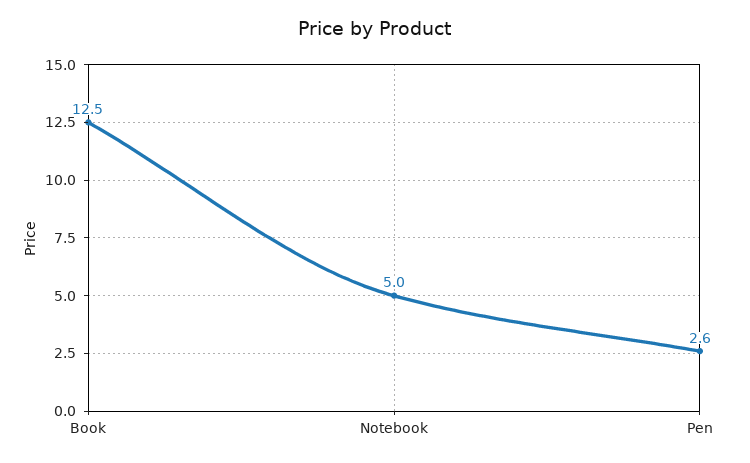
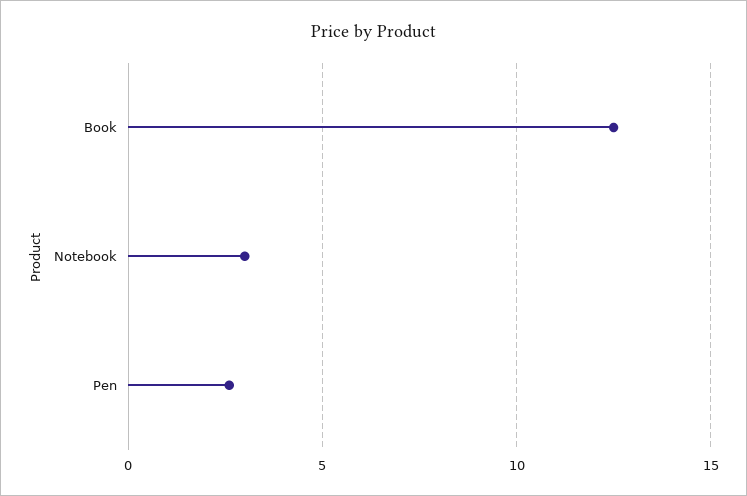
  {
    "Book": 12.5,
-   "Notebook": 5,
+   "Notebook": 3,
    "Pen": 2.6
  }

